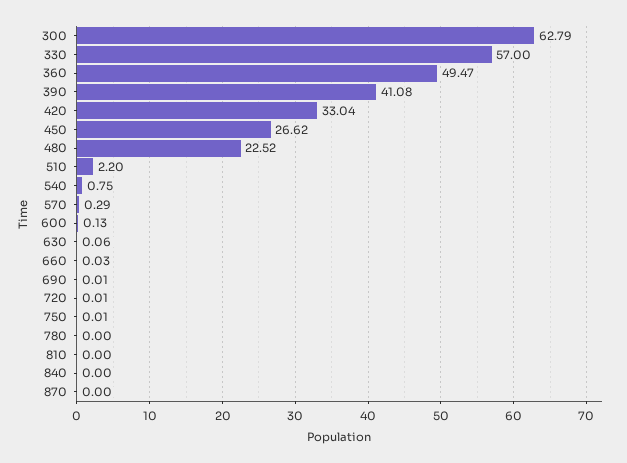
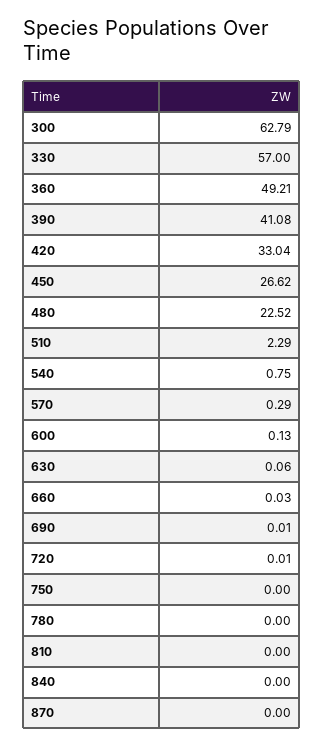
  {
    "300": 62.79,
    "330": 57,
-   "360": 49.47,
+   "360": 49.21,
    "390": 41.08,
    "420": 33.04,
    "450": 26.62,
    "480": 22.52,
-   "510": 2.2,
+   "510": 2.29,
    "540": 0.75,
    "570": 0.29,
    "600": 0.13,
    "630": 0.06,
    "660": 0.03,
    "690": 0.01,
    "720": 0.01,
-   "750": 0.01,
+   "750": 0,
    "780": 0,
    "810": 0,
    "840": 0,
    "870": 0
  }

